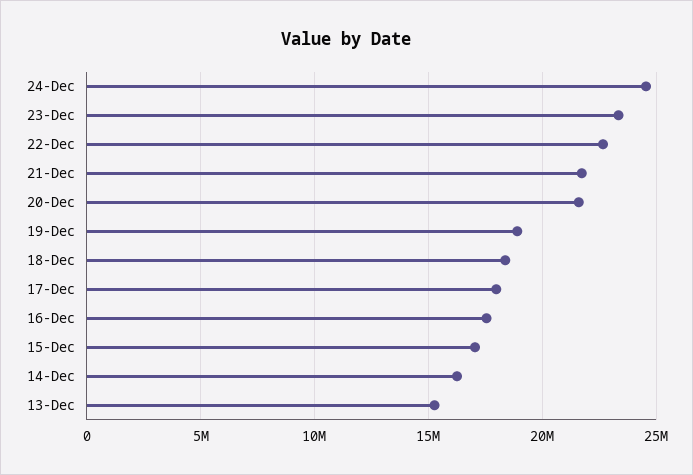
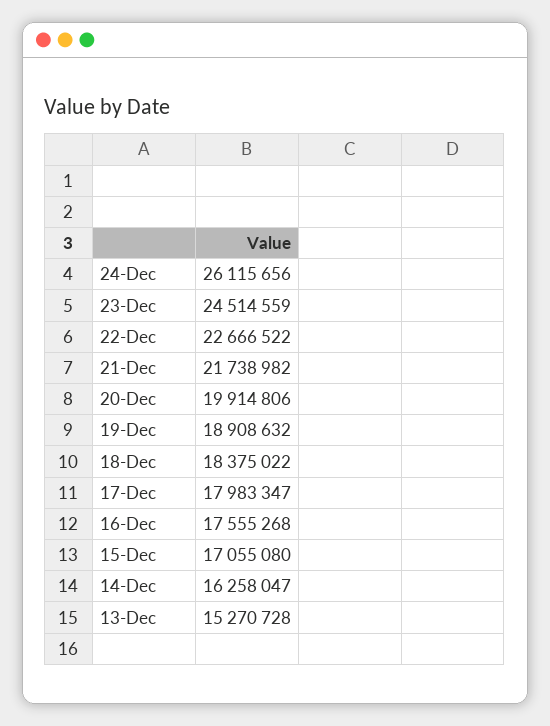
  {
-   "24-Dec": 24500000,
+   "24-Dec": 26115656,
-   "23-Dec": 23500000,
+   "23-Dec": 24514559,
    "22-Dec": 22666522,
    "21-Dec": 21738982,
-   "20-Dec": 21500000,
+   "20-Dec": 19914806,
    "19-Dec": 18908632,
    "18-Dec": 18375022,
    "17-Dec": 17983347,
    "16-Dec": 17555268,
    "15-Dec": 17055080,
    "14-Dec": 16258047,
    "13-Dec": 15270728
  }

